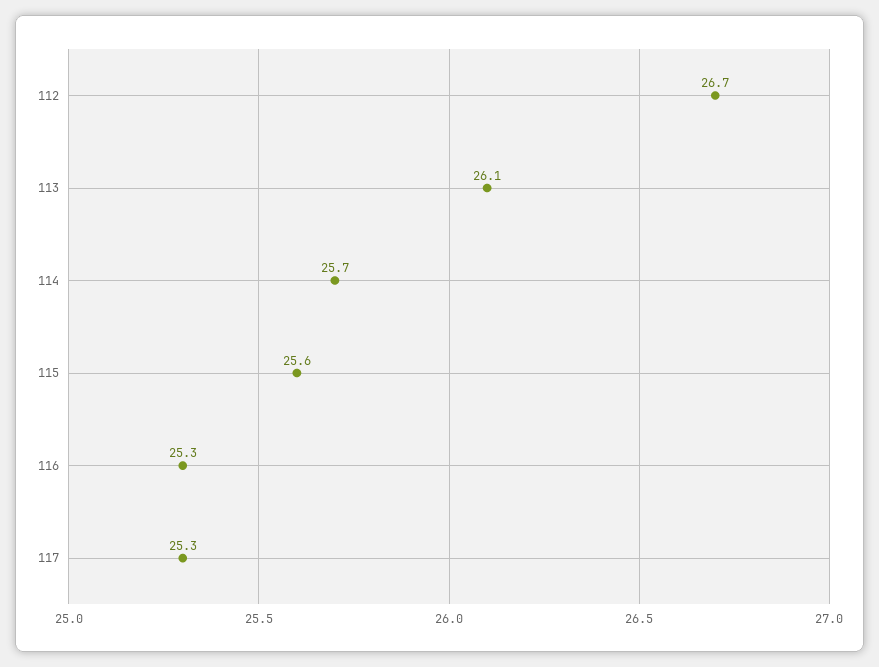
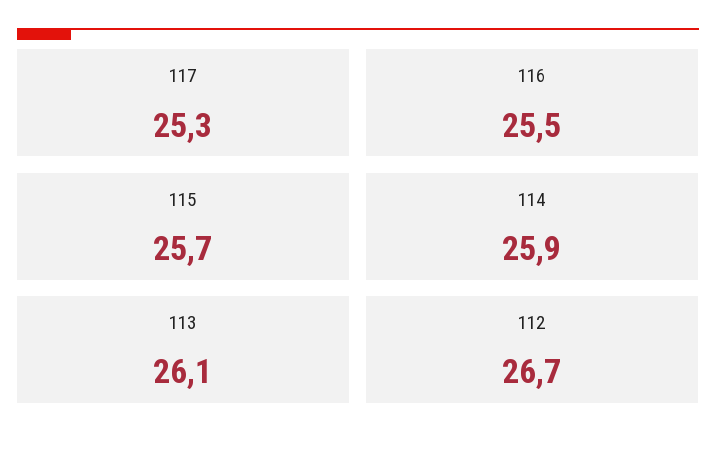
  {
    "112": 26.7,
    "113": 26.1,
-   "114": 25.7,
+   "114": 25.9,
-   "115": 25.6,
+   "115": 25.7,
-   "116": 25.3,
+   "116": 25.5,
    "117": 25.3
  }

